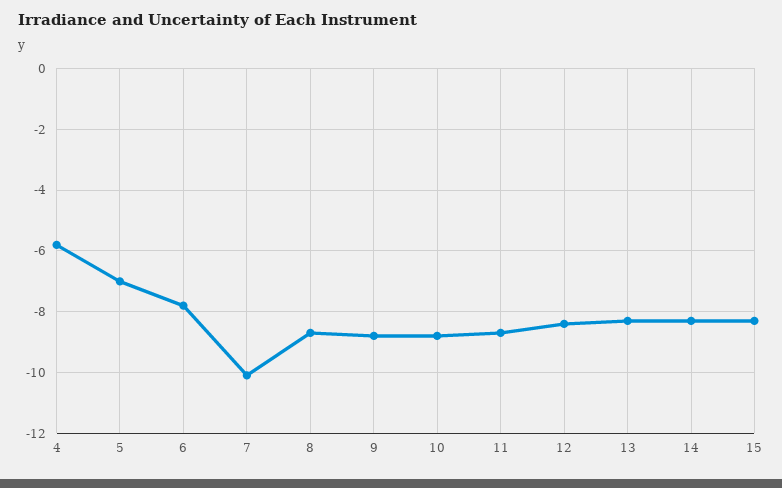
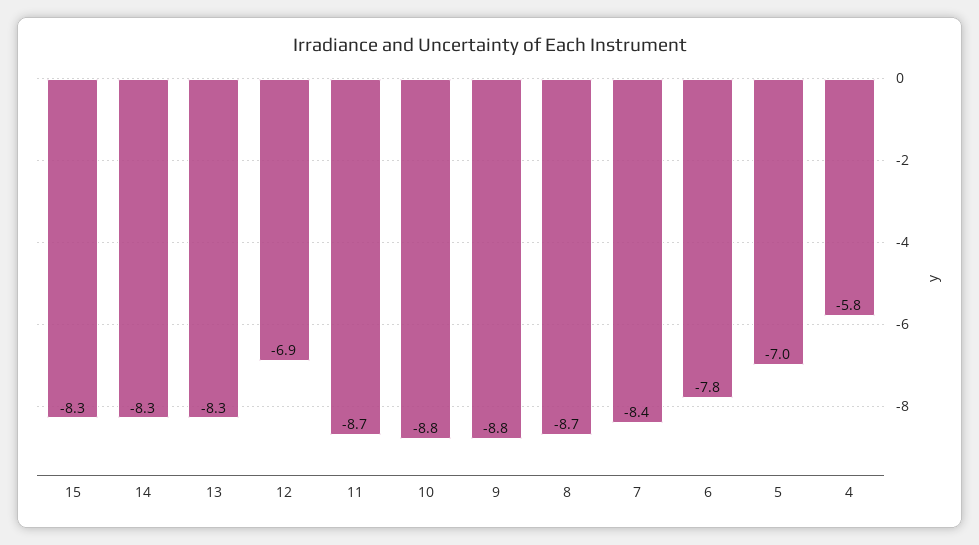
  {
    "4": -5.8,
    "5": -7,
    "6": -7.8,
-   "7": -10,
+   "7": -8.4,
    "8": -8.7,
    "9": -8.8,
    "10": -8.8,
    "11": -8.7,
-   "12": -8.5,
+   "12": -6.9,
    "13": -8.3,
    "14": -8.3,
    "15": -8.3
  }

